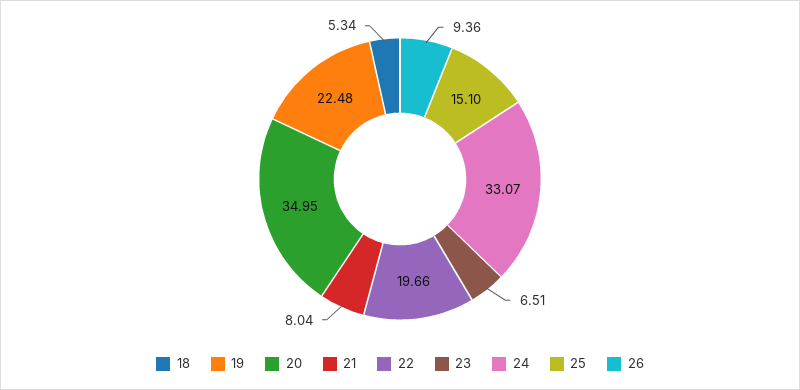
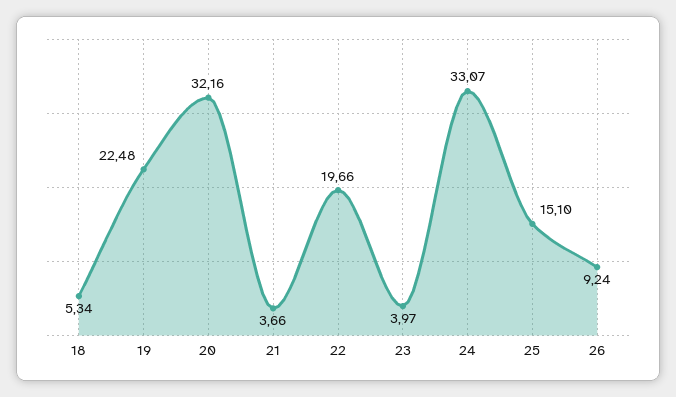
  {
    "18": 5.34,
    "19": 22.48,
-   "20": 34.95,
+   "20": 32.16,
-   "21": 8.04,
+   "21": 3.66,
    "22": 19.66,
-   "23": 6.51,
+   "23": 3.97,
    "24": 33.07,
    "25": 15.1,
-   "26": 9.36
+   "26": 9.24
  }

